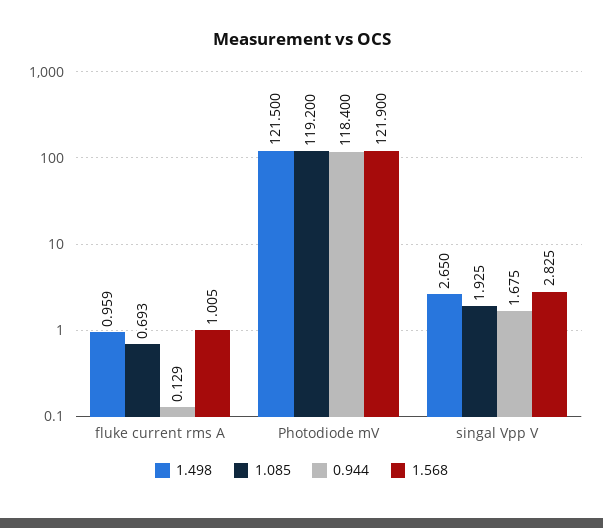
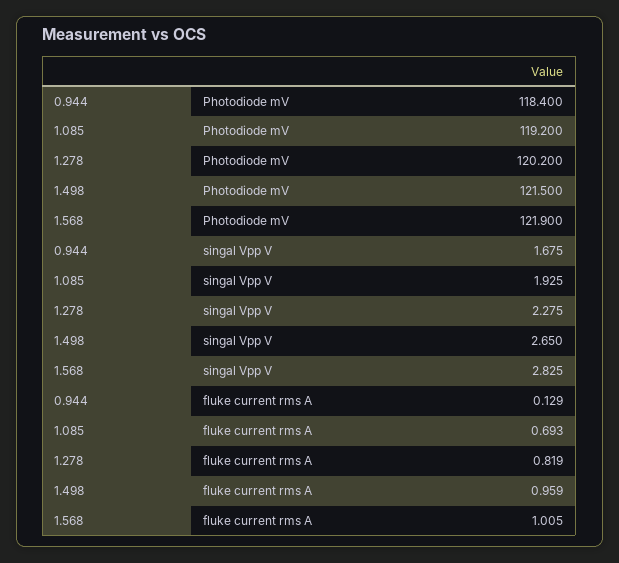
  {
    "1.498": {
      "fluke current rms A": 0.959,
      "Photodiode mV": 121.5,
      "singal Vpp V": 2.65
    },
    "1.085": {
      "fluke current rms A": 0.693,
      "Photodiode mV": 119.2,
      "singal Vpp V": 1.925
    },
    "0.944": {
      "fluke current rms A": 0.129,
      "Photodiode mV": 118.4,
      "singal Vpp V": 1.675
    },
    "1.568": {
      "fluke current rms A": 1.005,
      "Photodiode mV": 121.9,
      "singal Vpp V": 2.825
-   }
+   },
+   "1.278": {
+     "Photodiode mV": 120.2,
+     "singal Vpp V": 2.275,
+     "fluke current rms A": 0.819
+   }
  }

